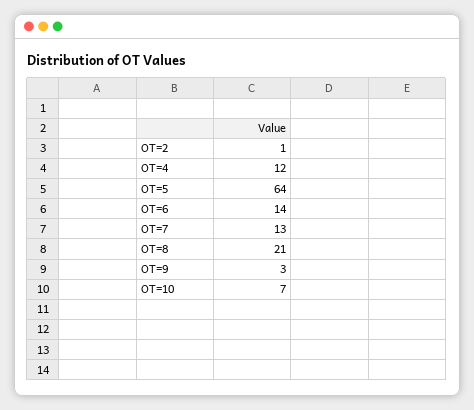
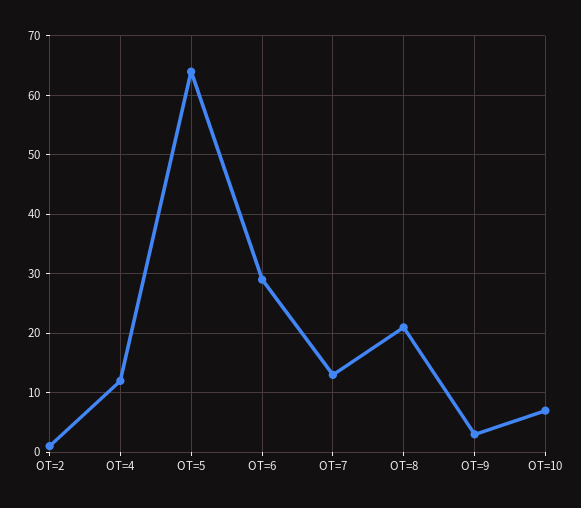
  {
    "OT=2": 1,
    "OT=4": 12,
    "OT=5": 64,
-   "OT=6": 14,
+   "OT=6": 30,
    "OT=7": 13,
    "OT=8": 21,
    "OT=9": 3,
    "OT=10": 7
  }

